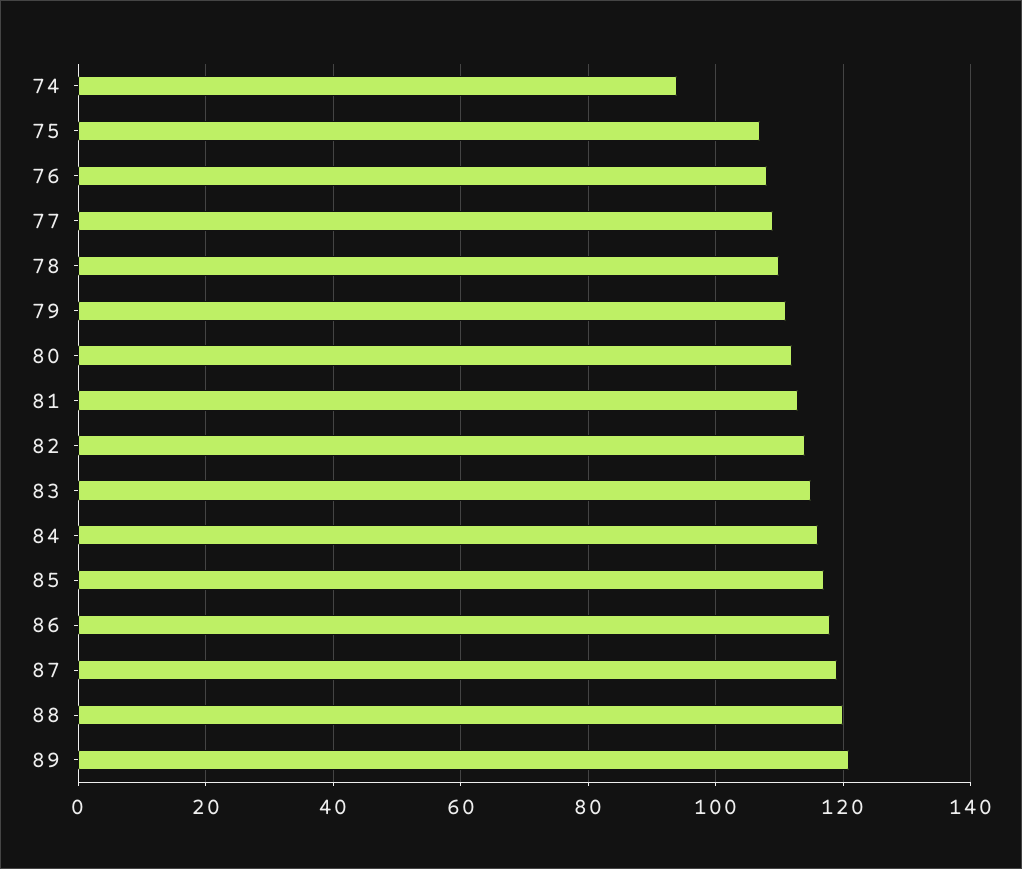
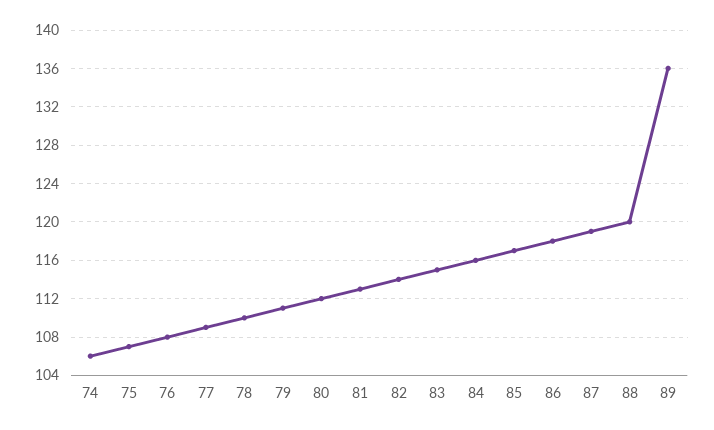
  {
-   "74": 95,
+   "74": 106,
    "75": 107,
    "76": 108,
    "77": 109,
    "78": 110,
    "79": 111,
    "80": 112,
    "81": 113,
    "82": 114,
    "83": 115,
    "84": 116,
    "85": 117,
    "86": 118,
    "87": 119,
    "88": 120,
-   "89": 120
+   "89": 136
  }

